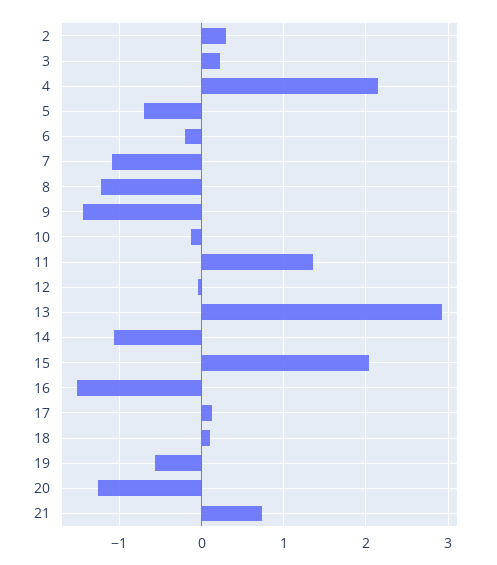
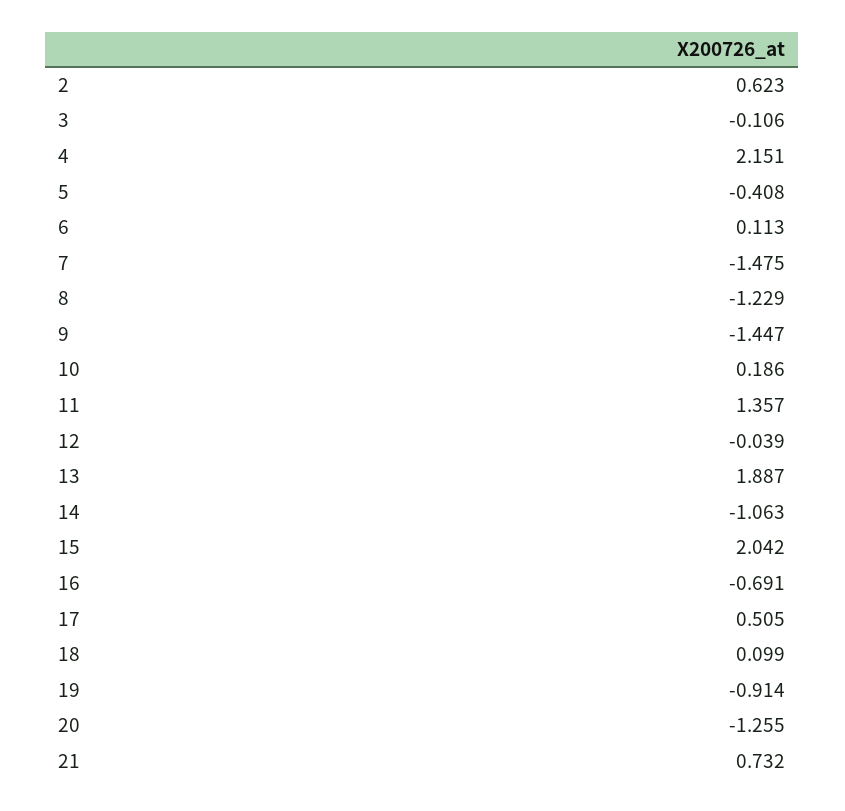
  {
-   "2": 0.3,
+   "2": 0.623,
-   "3": 0.2,
+   "3": -0.106,
    "4": 2.151,
-   "5": -0.7,
+   "5": -0.408,
-   "6": -0.2,
+   "6": 0.113,
-   "7": -1.1,
+   "7": -1.475,
    "8": -1.229,
    "9": -1.447,
-   "10": -0.1,
+   "10": 0.186,
    "11": 1.357,
    "12": -0.039,
-   "13": 2.9,
+   "13": 1.887,
    "14": -1.063,
    "15": 2.042,
-   "16": -1.5,
+   "16": -0.691,
-   "17": 0.1,
+   "17": 0.505,
    "18": 0.099,
-   "19": -0.6,
+   "19": -0.914,
    "20": -1.255,
    "21": 0.732
  }

